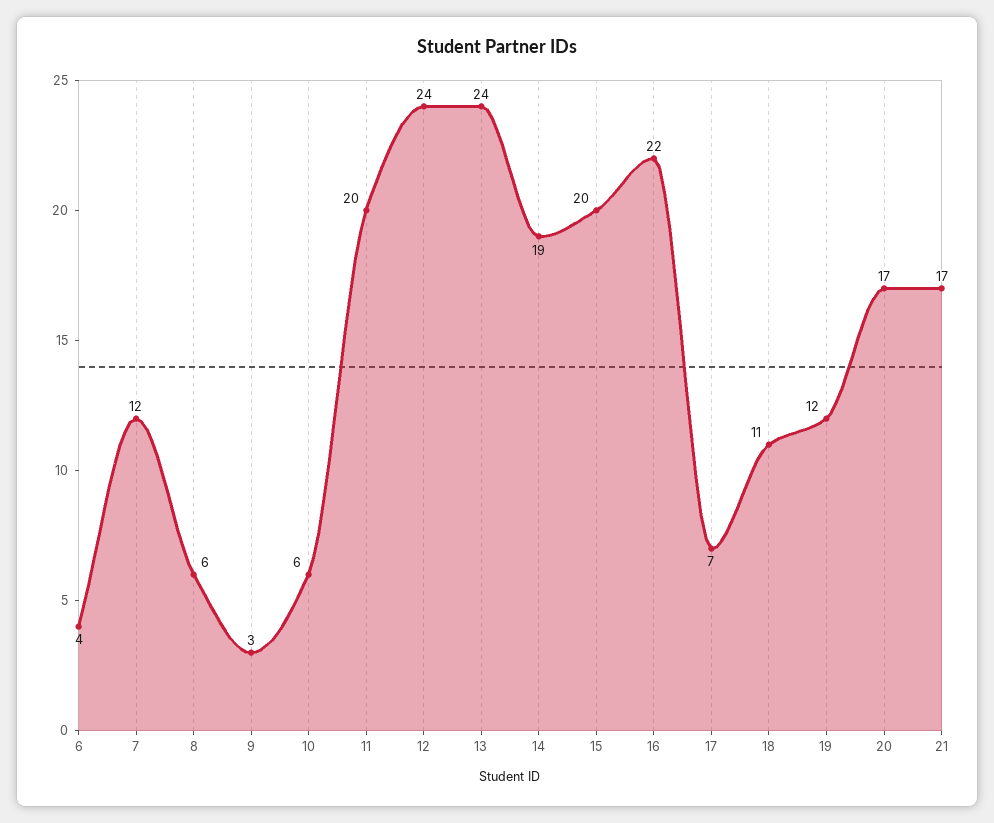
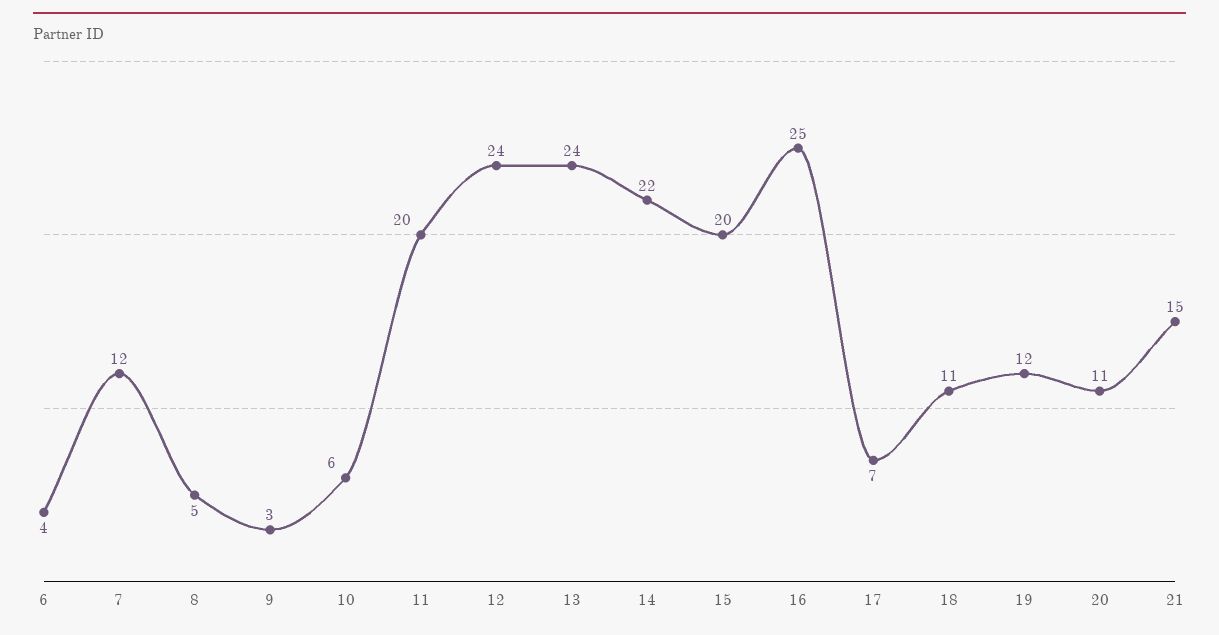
  {
    "6": 4,
    "7": 12,
-   "8": 6,
+   "8": 5,
    "9": 3,
    "10": 6,
    "11": 20,
    "12": 24,
    "13": 24,
-   "14": 19,
+   "14": 22,
    "15": 20,
-   "16": 22,
+   "16": 25,
    "17": 7,
    "18": 11,
    "19": 12,
-   "20": 17,
+   "20": 11,
-   "21": 17
+   "21": 15
  }

